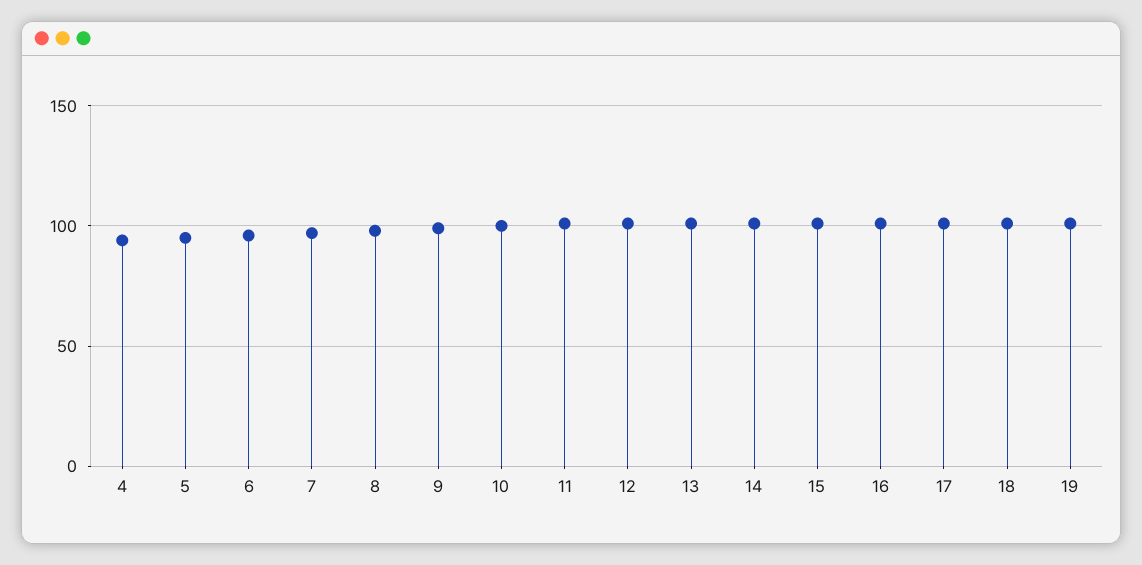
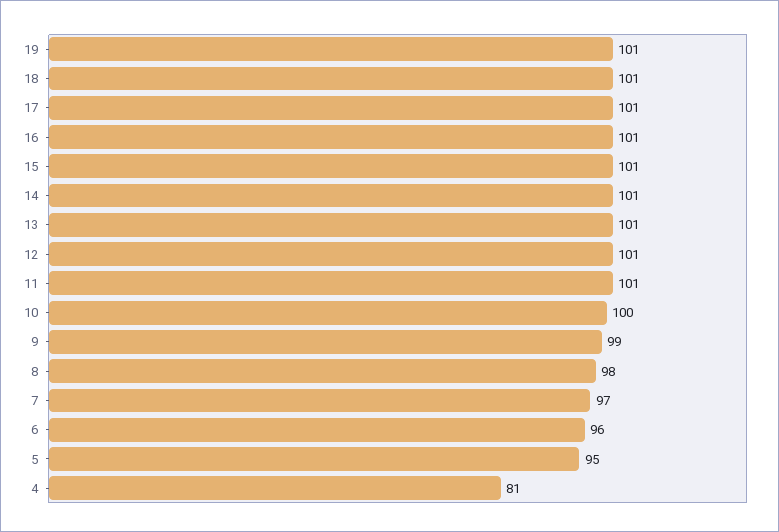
  {
-   "4": 95,
+   "4": 81,
    "5": 95,
    "6": 96,
    "7": 97,
    "8": 98,
    "9": 99,
    "10": 100,
    "11": 101,
    "12": 101,
    "13": 101,
    "14": 101,
    "15": 101,
    "16": 101,
    "17": 101,
    "18": 101,
    "19": 101
  }

